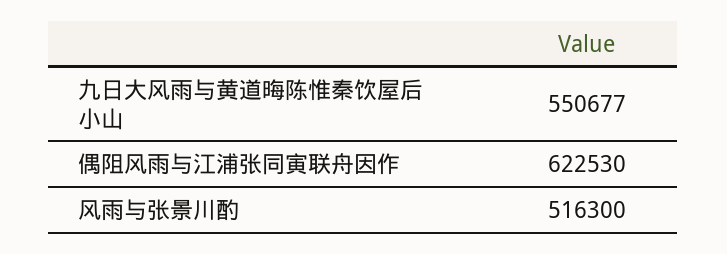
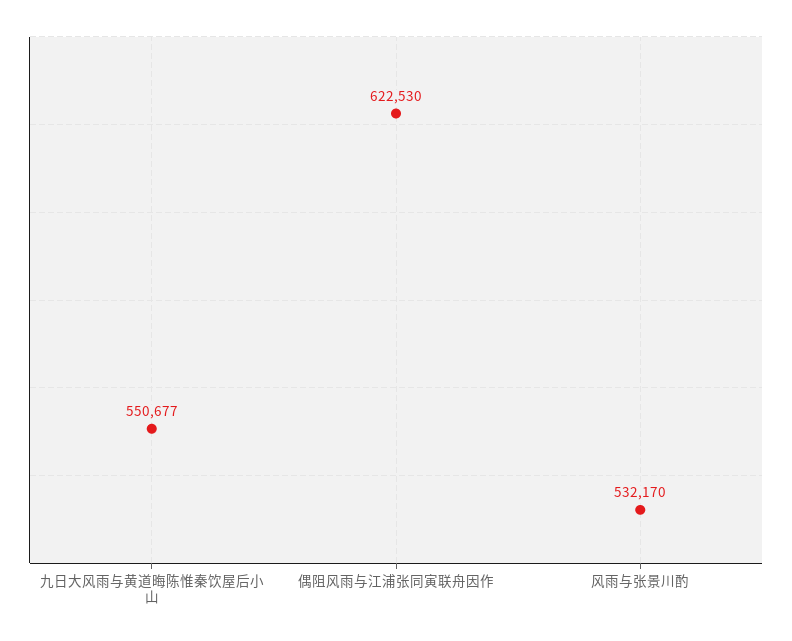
  {
    "九日大风雨与黄道晦陈惟秦饮屋后小山": 550677,
    "偶阻风雨与江浦张同寅联舟因作": 622530,
-   "风雨与张景川酌": 516300
+   "风雨与张景川酌": 532170
  }

